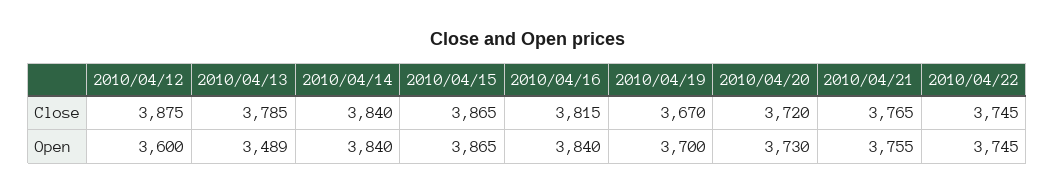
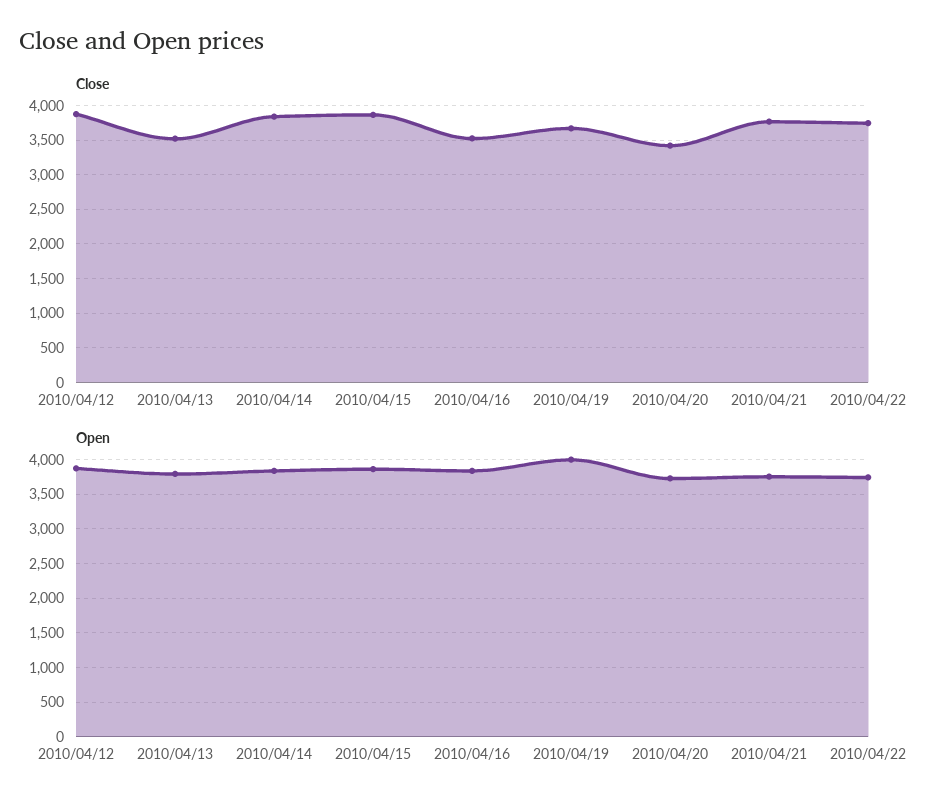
  {
    "Close": {
      "2010/04/12": 3875,
-     "2010/04/13": 3785,
+     "2010/04/13": 3500,
      "2010/04/14": 3840,
      "2010/04/15": 3865,
-     "2010/04/16": 3815,
+     "2010/04/16": 3500,
      "2010/04/19": 3670,
-     "2010/04/20": 3720,
+     "2010/04/20": 3400,
      "2010/04/21": 3765,
      "2010/04/22": 3745
    },
    "Open": {
-     "2010/04/12": 3600,
+     "2010/04/12": 3900,
-     "2010/04/13": 3489,
+     "2010/04/13": 3800,
      "2010/04/14": 3840,
      "2010/04/15": 3865,
      "2010/04/16": 3840,
-     "2010/04/19": 3700,
+     "2010/04/19": 4000,
      "2010/04/20": 3730,
      "2010/04/21": 3755,
      "2010/04/22": 3745
    }
  }

